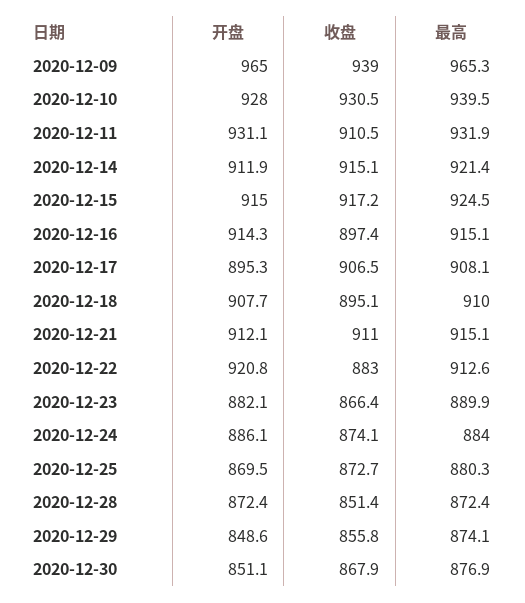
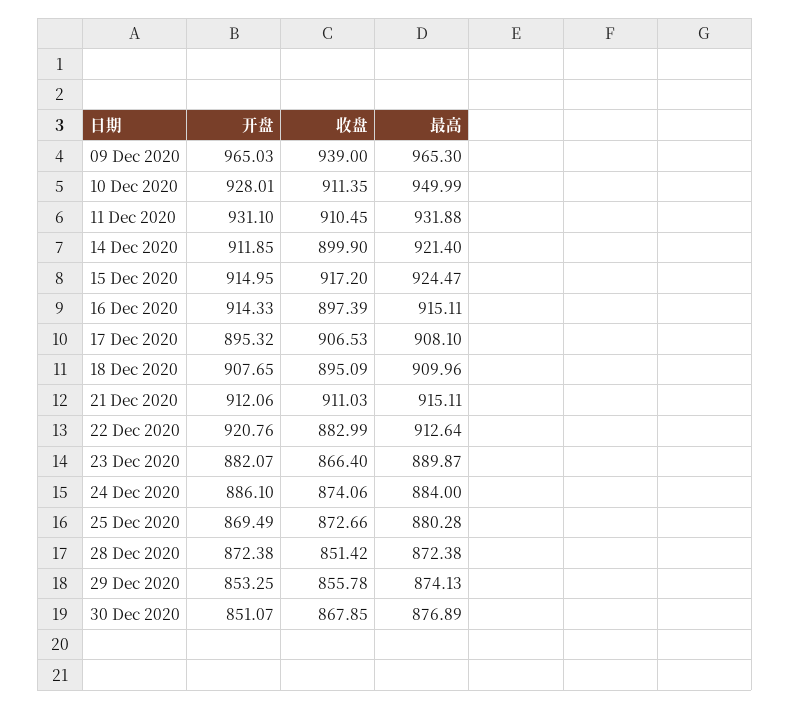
  {
    "开盘": {
      "2020-12-09": 965.03,
      "2020-12-10": 928.01,
      "2020-12-11": 931.1,
      "2020-12-14": 911.85,
      "2020-12-15": 914.95,
      "2020-12-16": 914.33,
      "2020-12-17": 895.32,
      "2020-12-18": 907.65,
      "2020-12-21": 912.06,
      "2020-12-22": 920.76,
      "2020-12-23": 882.07,
      "2020-12-24": 886.1,
      "2020-12-25": 869.49,
      "2020-12-28": 872.38,
-     "2020-12-29": 848.6,
+     "2020-12-29": 853.25,
      "2020-12-30": 851.07
    },
    "收盘": {
      "2020-12-09": 939,
-     "2020-12-10": 930.5,
+     "2020-12-10": 911.35,
      "2020-12-11": 910.45,
-     "2020-12-14": 915.1,
+     "2020-12-14": 899.9,
      "2020-12-15": 917.2,
      "2020-12-16": 897.39,
      "2020-12-17": 906.53,
      "2020-12-18": 895.09,
      "2020-12-21": 911.03,
      "2020-12-22": 882.99,
      "2020-12-23": 866.4,
      "2020-12-24": 874.06,
      "2020-12-25": 872.66,
      "2020-12-28": 851.42,
      "2020-12-29": 855.78,
      "2020-12-30": 867.85
    },
    "最高": {
      "2020-12-09": 965.3,
-     "2020-12-10": 939.5,
+     "2020-12-10": 949.99,
      "2020-12-11": 931.88,
      "2020-12-14": 921.4,
      "2020-12-15": 924.47,
      "2020-12-16": 915.11,
      "2020-12-17": 908.1,
      "2020-12-18": 909.96,
      "2020-12-21": 915.11,
      "2020-12-22": 912.64,
      "2020-12-23": 889.87,
      "2020-12-24": 884,
      "2020-12-25": 880.28,
      "2020-12-28": 872.38,
      "2020-12-29": 874.13,
      "2020-12-30": 876.89
    }
  }

